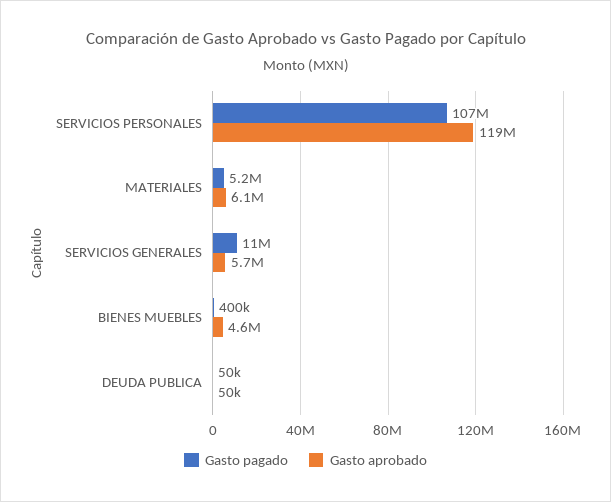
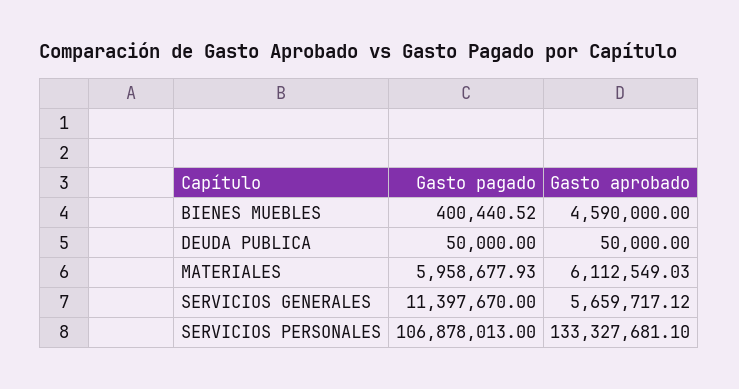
  {
    "Gasto pagado": {
      "SERVICIOS PERSONALES": 106878013,
-     "MATERIALES": 5200000,
+     "MATERIALES": 5958677.93,
      "SERVICIOS GENERALES": 11397670,
      "BIENES MUEBLES": 400440.52,
      "DEUDA PUBLICA": 50000
    },
    "Gasto aprobado": {
-     "SERVICIOS PERSONALES": 119000000,
+     "SERVICIOS PERSONALES": 133327681.1,
      "MATERIALES": 6112549.03,
      "SERVICIOS GENERALES": 5659717.12,
      "BIENES MUEBLES": 4590000,
      "DEUDA PUBLICA": 50000
    }
  }

